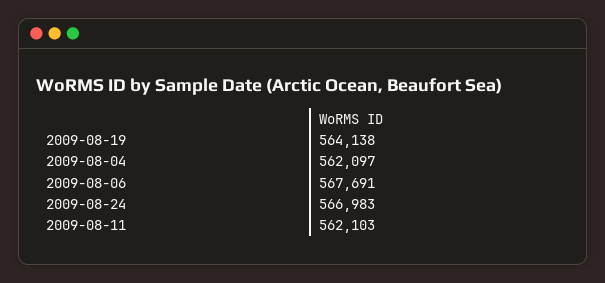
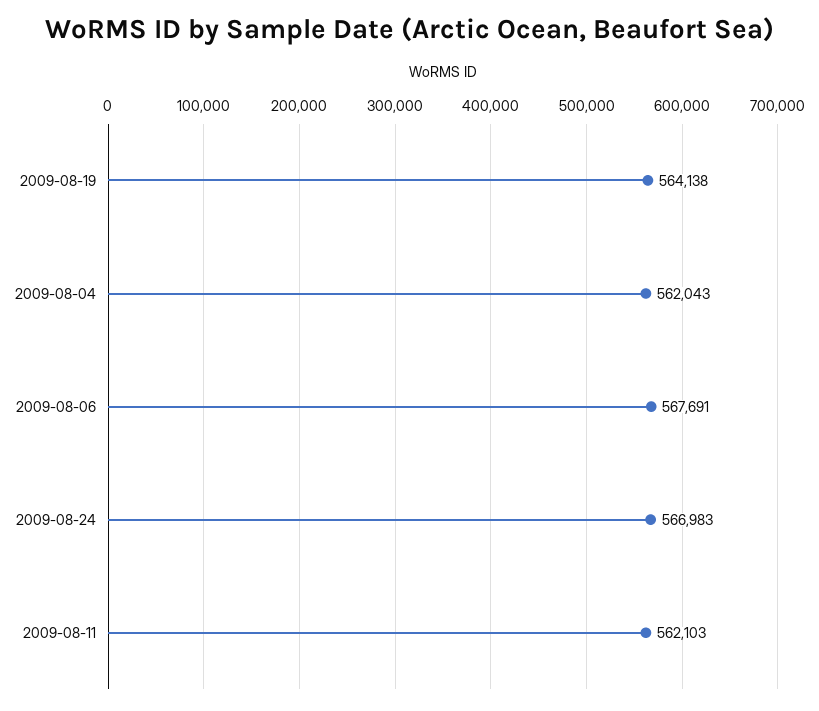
  {
    "2009-08-19": 564138,
-   "2009-08-04": 562097,
+   "2009-08-04": 562043,
    "2009-08-06": 567691,
    "2009-08-24": 566983,
    "2009-08-11": 562103
  }

